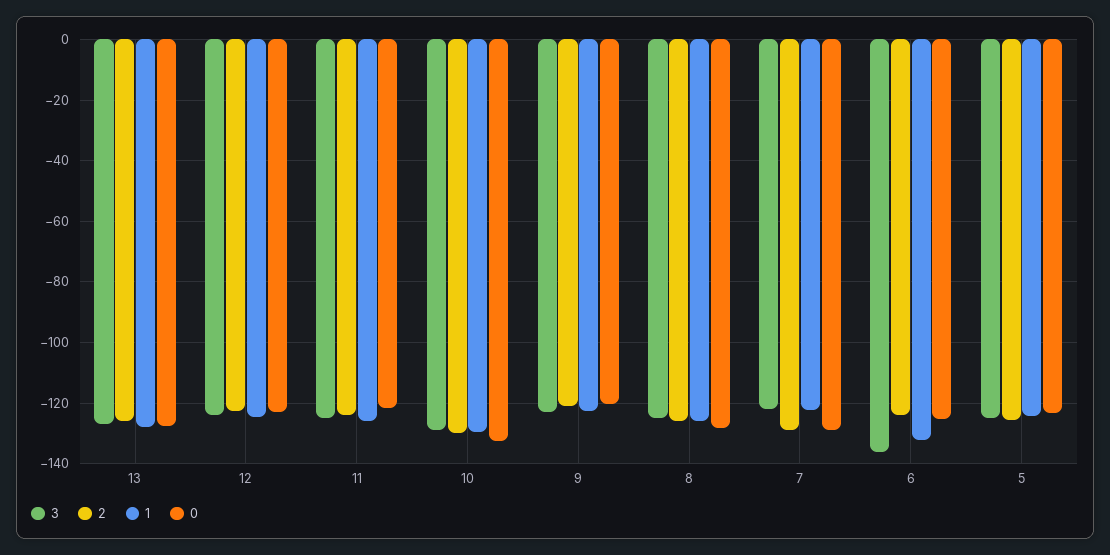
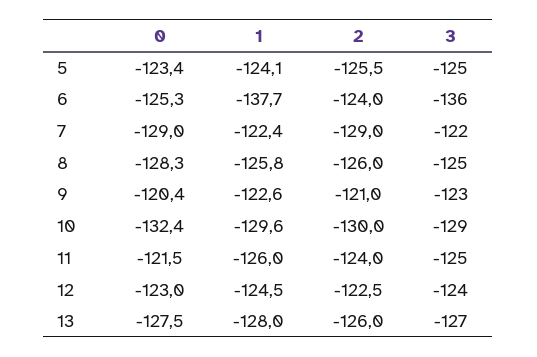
  {
    "3": {
      "13": -127,
      "12": -124,
      "11": -125,
      "10": -129,
      "9": -123,
      "8": -125,
      "7": -122,
      "6": -136,
      "5": -125
    },
    "2": {
      "13": -126,
      "12": -122.5,
      "11": -124,
      "10": -130,
      "9": -121,
      "8": -126,
      "7": -129,
      "6": -124,
      "5": -125.5
    },
    "1": {
      "13": -128,
      "12": -124.5,
      "11": -126,
      "10": -129.6,
      "9": -122.6,
      "8": -125.8,
      "7": -122.4,
-     "6": -132,
+     "6": -137.7,
      "5": -124.1
    },
    "0": {
      "13": -127.5,
      "12": -123,
      "11": -121.5,
      "10": -132.4,
      "9": -120.4,
      "8": -128.3,
      "7": -129,
      "6": -125.3,
      "5": -123.4
    }
  }

